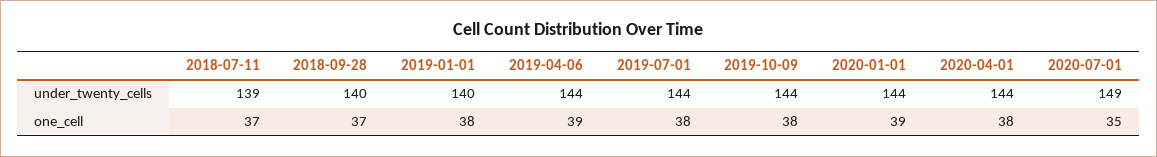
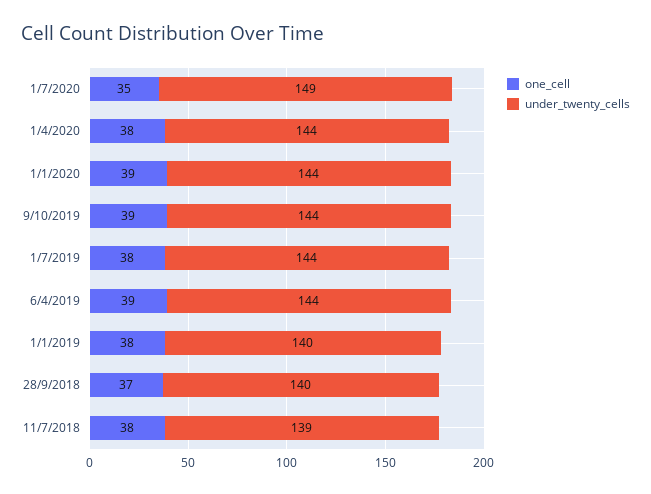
  {
    "under_twenty_cells": {
      "2018-07-11": 139,
      "2018-09-28": 140,
      "2019-01-01": 140,
      "2019-04-06": 144,
      "2019-07-01": 144,
      "2019-10-09": 144,
      "2020-01-01": 144,
      "2020-04-01": 144,
      "2020-07-01": 149
    },
    "one_cell": {
-     "2018-07-11": 37,
+     "2018-07-11": 38,
      "2018-09-28": 37,
      "2019-01-01": 38,
      "2019-04-06": 39,
      "2019-07-01": 38,
-     "2019-10-09": 38,
+     "2019-10-09": 39,
      "2020-01-01": 39,
      "2020-04-01": 38,
      "2020-07-01": 35
    }
  }

